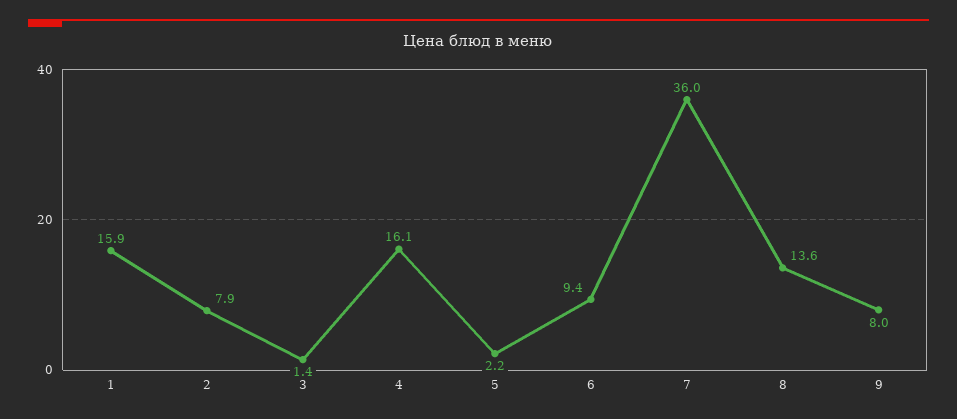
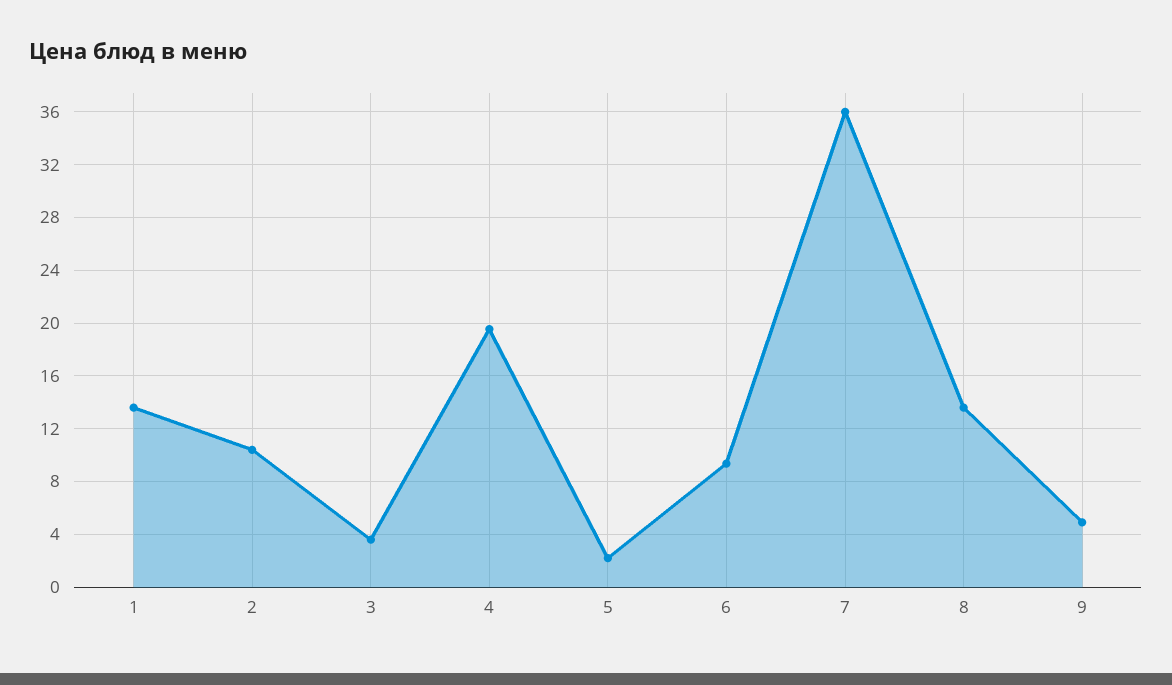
  {
-   "1": 15.9,
+   "1": 13.5,
-   "2": 7.9,
+   "2": 10.5,
-   "3": 1.4,
+   "3": 3.5,
-   "4": 16.1,
+   "4": 19.5,
    "5": 2.2,
    "6": 9.4,
    "7": 36,
    "8": 13.6,
-   "9": 8
+   "9": 5
  }

